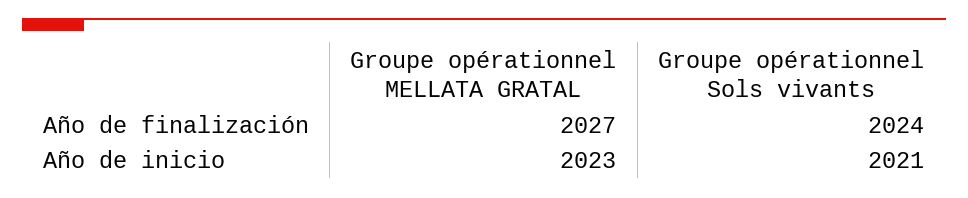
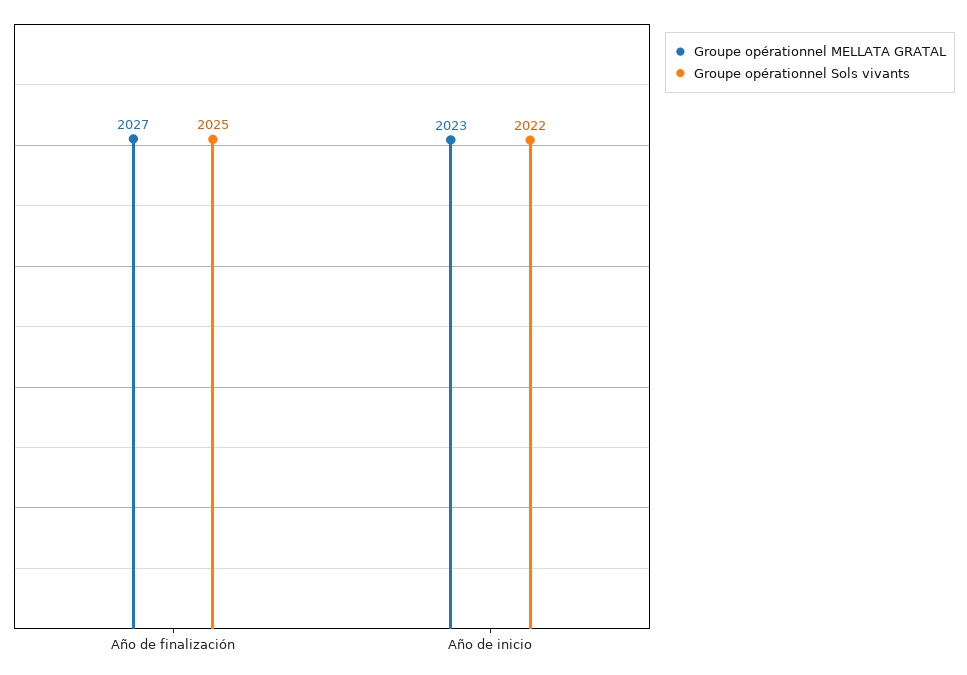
  {
    "Groupe opérationnel MELLATA GRATAL": {
      "Año de finalización": 2027,
      "Año de inicio": 2023
    },
    "Groupe opérationnel Sols vivants": {
-     "Año de finalización": 2024,
+     "Año de finalización": 2025,
-     "Año de inicio": 2021
+     "Año de inicio": 2022
    }
  }

